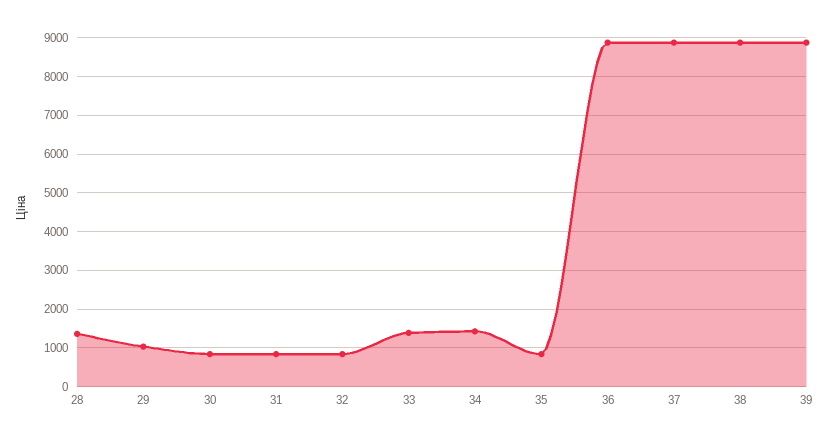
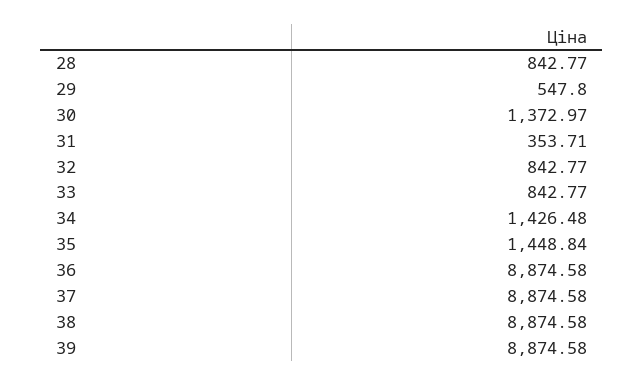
  {
-   "28": 1400,
+   "28": 842.77,
-   "29": 1000,
+   "29": 547.8,
-   "30": 800,
+   "30": 1372.97,
-   "31": 800,
+   "31": 353.71,
    "32": 842.77,
-   "33": 1400,
+   "33": 842.77,
    "34": 1426.48,
-   "35": 800,
+   "35": 1448.84,
    "36": 8874.58,
    "37": 8874.58,
    "38": 8874.58,
    "39": 8874.58
  }

